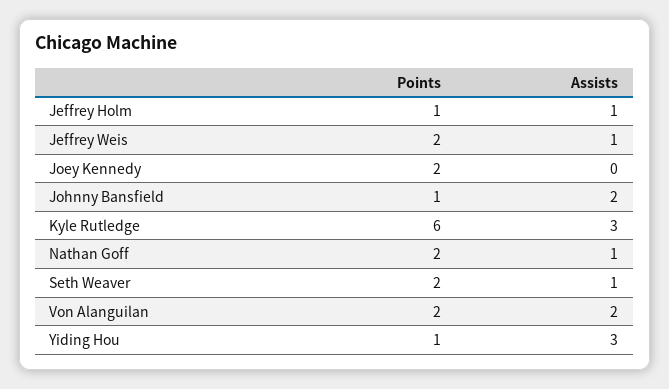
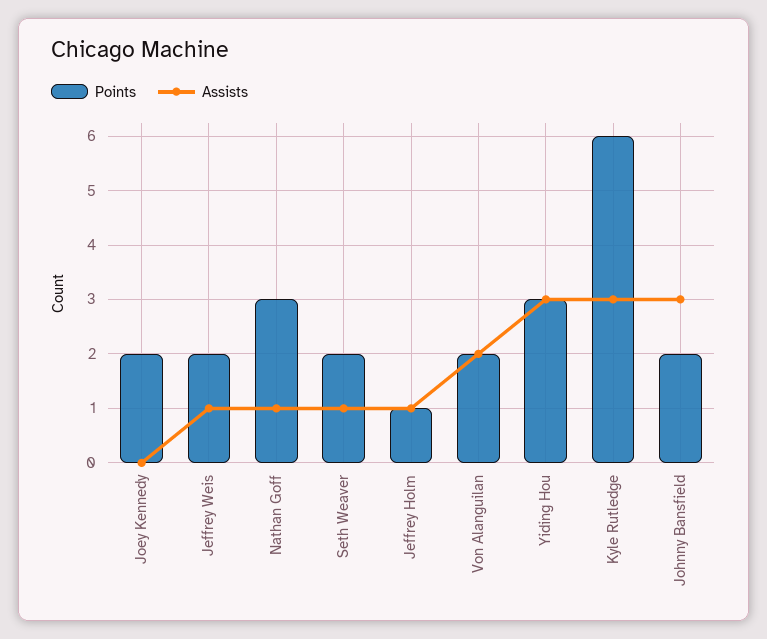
  {
    "Points": {
      "Jeffrey Holm": 1,
      "Jeffrey Weis": 2,
      "Joey Kennedy": 2,
-     "Johnny Bansfield": 1,
+     "Johnny Bansfield": 2,
      "Kyle Rutledge": 6,
-     "Nathan Goff": 2,
+     "Nathan Goff": 3,
      "Seth Weaver": 2,
      "Von Alanguilan": 2,
-     "Yiding Hou": 1
+     "Yiding Hou": 3
    },
    "Assists": {
      "Jeffrey Holm": 1,
      "Jeffrey Weis": 1,
      "Joey Kennedy": 0,
-     "Johnny Bansfield": 2,
+     "Johnny Bansfield": 3,
      "Kyle Rutledge": 3,
      "Nathan Goff": 1,
      "Seth Weaver": 1,
      "Von Alanguilan": 2,
      "Yiding Hou": 3
    }
  }

